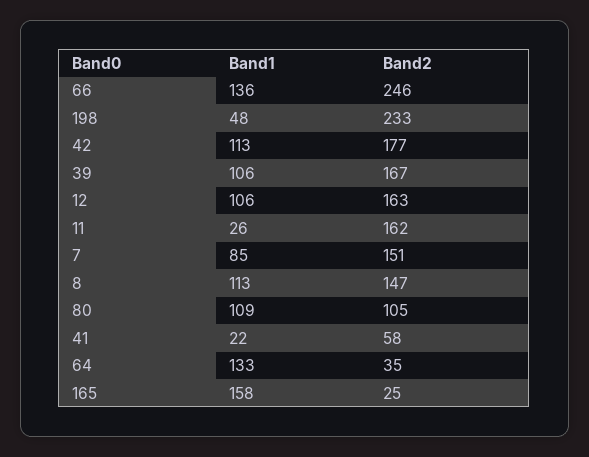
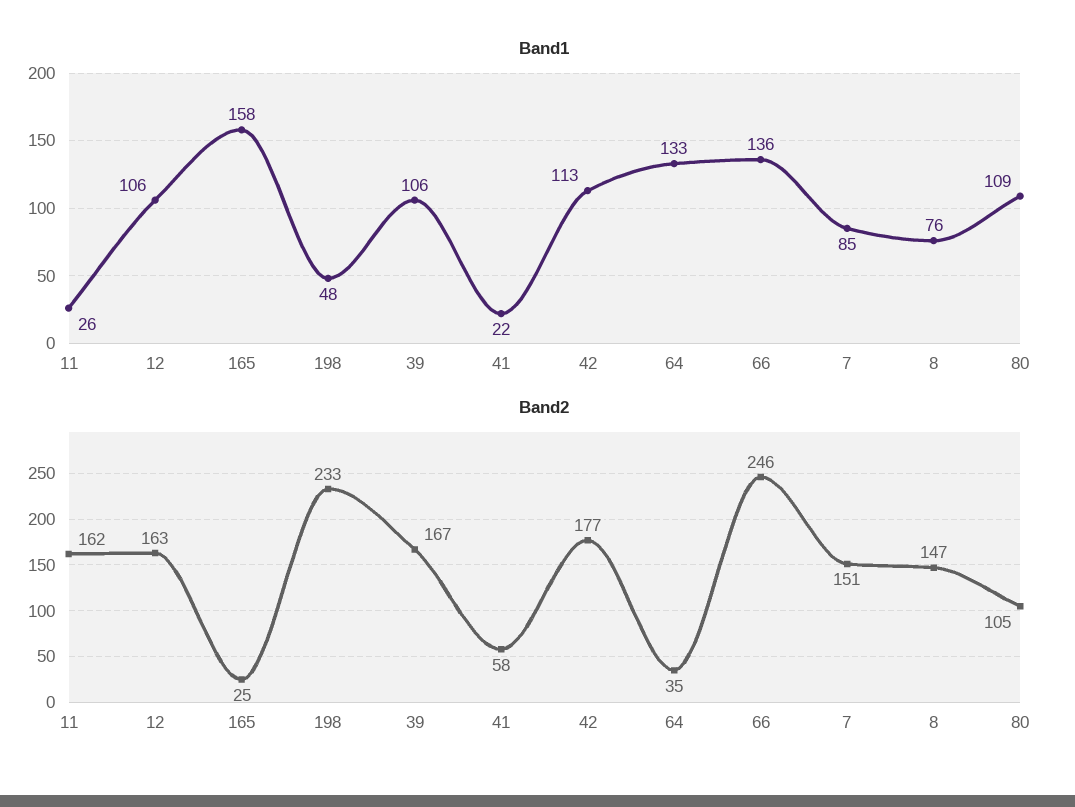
  {
    "Band1": {
      "66": 136,
      "198": 48,
      "42": 113,
      "39": 106,
      "12": 106,
      "11": 26,
      "7": 85,
-     "8": 113,
+     "8": 76,
      "80": 109,
      "41": 22,
      "64": 133,
      "165": 158
    },
    "Band2": {
      "66": 246,
      "198": 233,
      "42": 177,
      "39": 167,
      "12": 163,
      "11": 162,
      "7": 151,
      "8": 147,
      "80": 105,
      "41": 58,
      "64": 35,
      "165": 25
    }
  }

